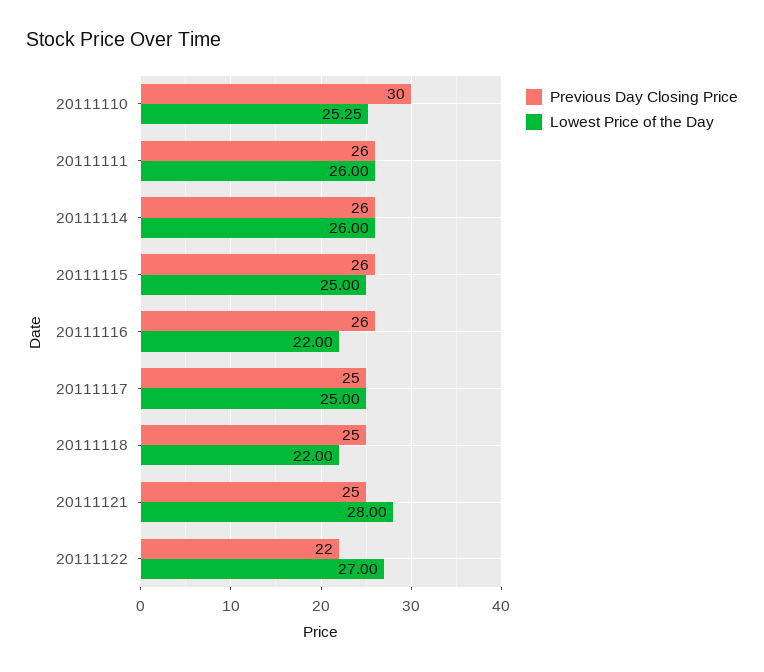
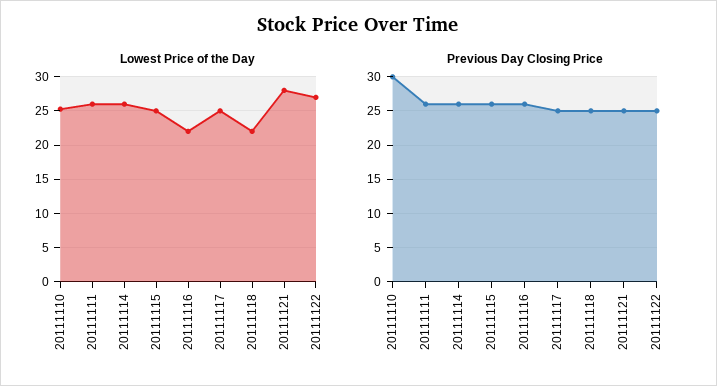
  {
    "Previous Day Closing Price": {
      "20111110": 30,
      "20111111": 26,
      "20111114": 26,
      "20111115": 26,
      "20111116": 26,
      "20111117": 25,
      "20111118": 25,
      "20111121": 25,
-     "20111122": 22
+     "20111122": 25
    },
    "Lowest Price of the Day": {
      "20111110": 25.25,
      "20111111": 26,
      "20111114": 26,
      "20111115": 25,
      "20111116": 22,
      "20111117": 25,
      "20111118": 22,
      "20111121": 28,
      "20111122": 27
    }
  }

